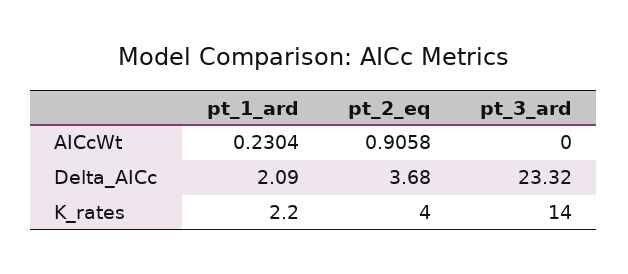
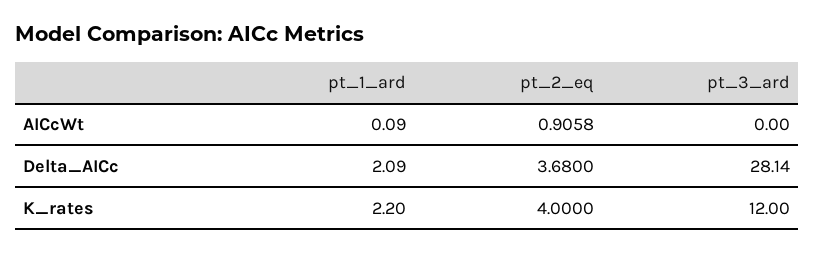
  {
    "pt_1_ard": {
-     "AICcWt": 0.2304,
+     "AICcWt": 0.09,
      "Delta_AICc": 2.09,
      "K_rates": 2.2
    },
    "pt_2_eq": {
      "AICcWt": 0.9058,
      "Delta_AICc": 3.68,
      "K_rates": 4
    },
    "pt_3_ard": {
      "AICcWt": 0,
-     "Delta_AICc": 23.32,
+     "Delta_AICc": 28.14,
-     "K_rates": 14
+     "K_rates": 12
    }
  }

